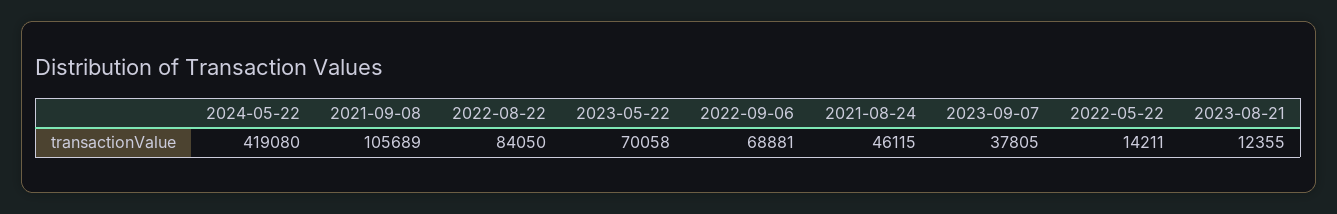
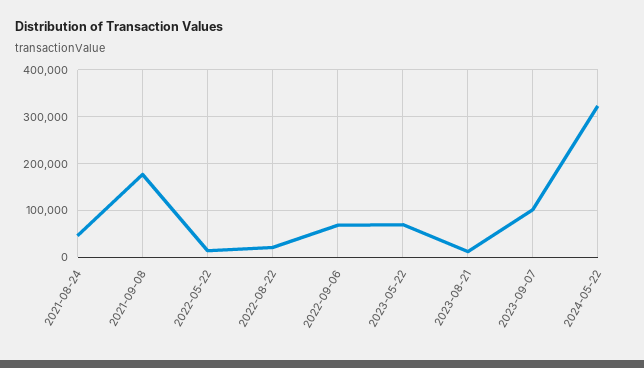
  {
-   "2024-05-22": 419080,
+   "2024-05-22": 320000,
-   "2021-09-08": 105689,
+   "2021-09-08": 180000,
-   "2022-08-22": 84050,
+   "2022-08-22": 20000,
    "2023-05-22": 70058,
    "2022-09-06": 68881,
    "2021-08-24": 46115,
-   "2023-09-07": 37805,
+   "2023-09-07": 100000,
    "2022-05-22": 14211,
    "2023-08-21": 12355
  }

